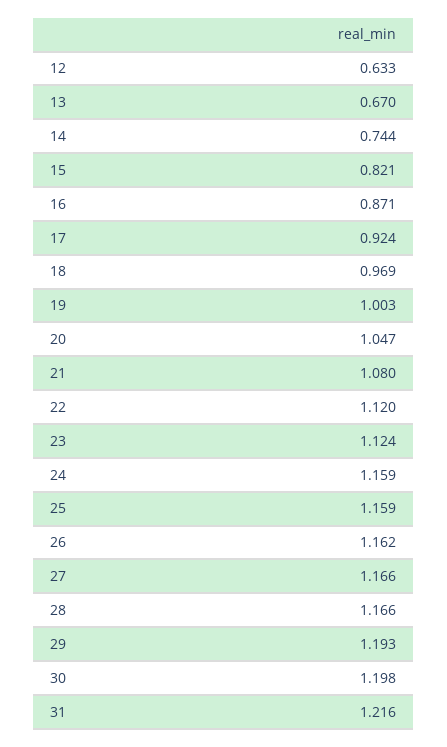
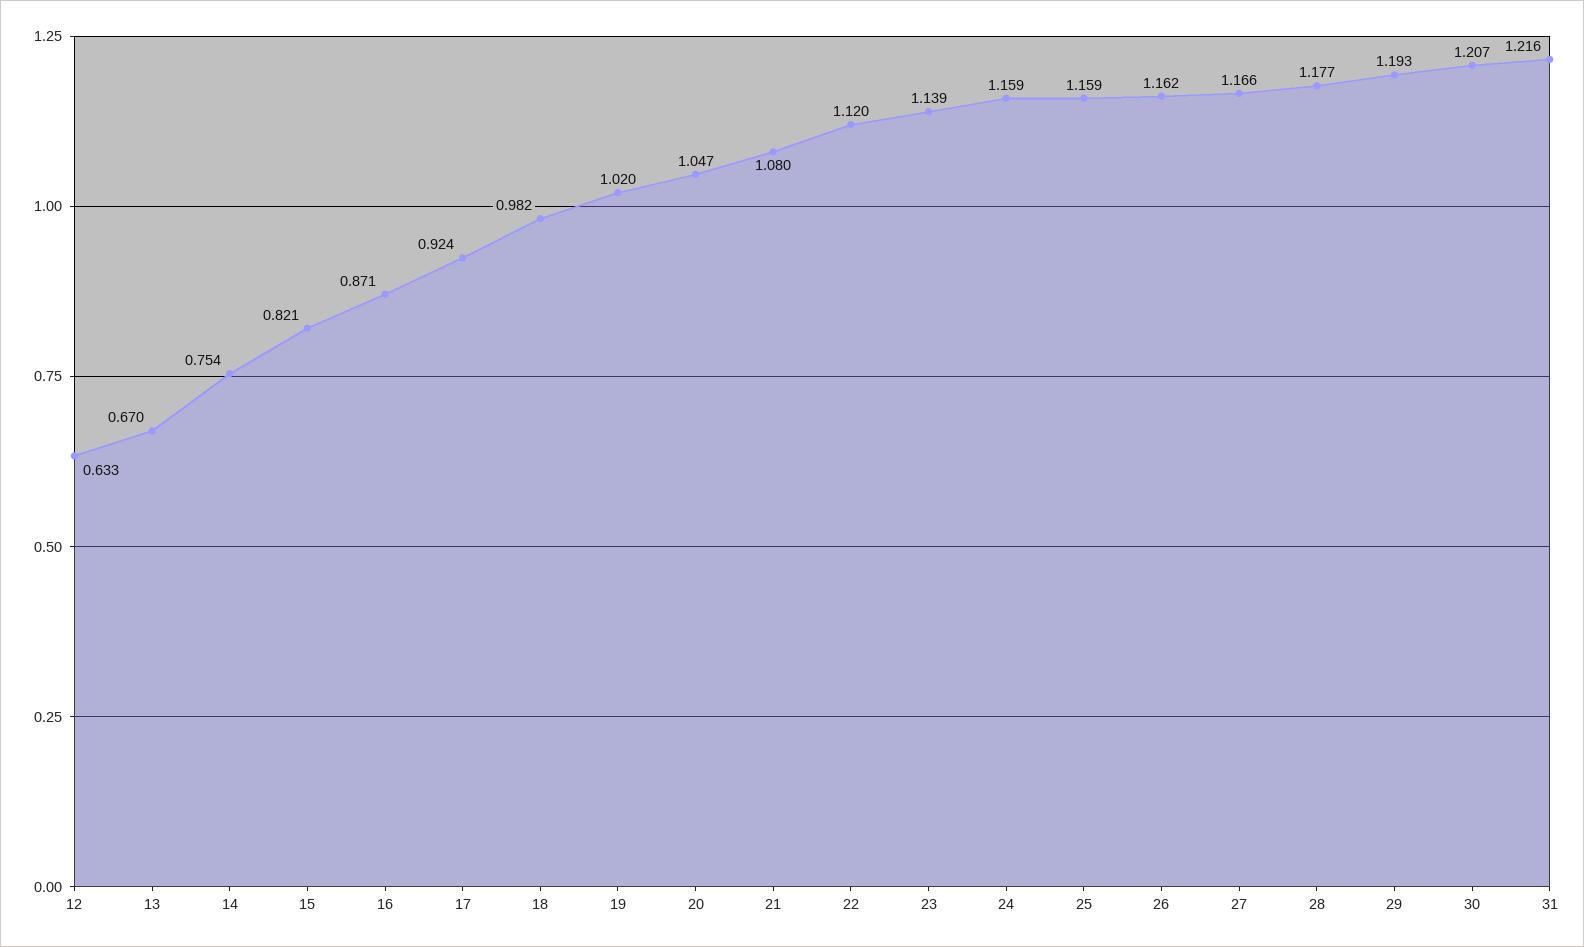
  {
    "12": 0.633,
    "13": 0.67,
-   "14": 0.744,
+   "14": 0.754,
    "15": 0.821,
    "16": 0.871,
    "17": 0.924,
-   "18": 0.969,
+   "18": 0.982,
-   "19": 1.003,
+   "19": 1.02,
    "20": 1.047,
    "21": 1.08,
    "22": 1.12,
-   "23": 1.124,
+   "23": 1.139,
    "24": 1.159,
    "25": 1.159,
    "26": 1.162,
    "27": 1.166,
-   "28": 1.166,
+   "28": 1.177,
    "29": 1.193,
-   "30": 1.198,
+   "30": 1.207,
    "31": 1.216
  }

